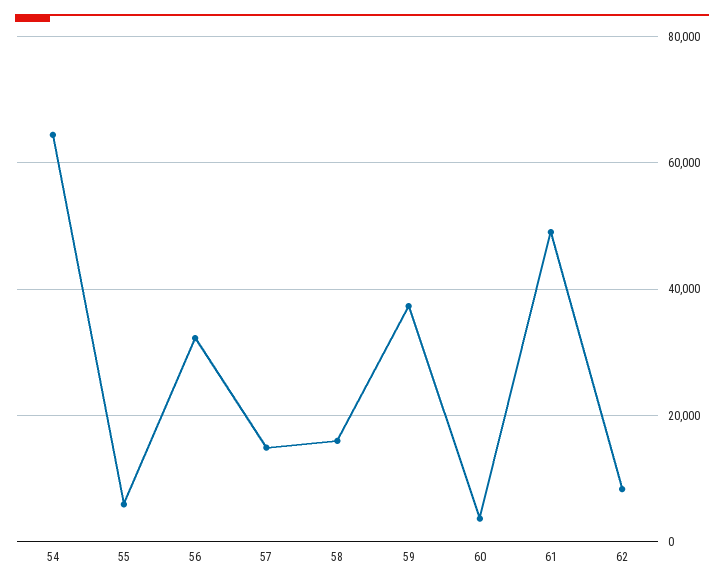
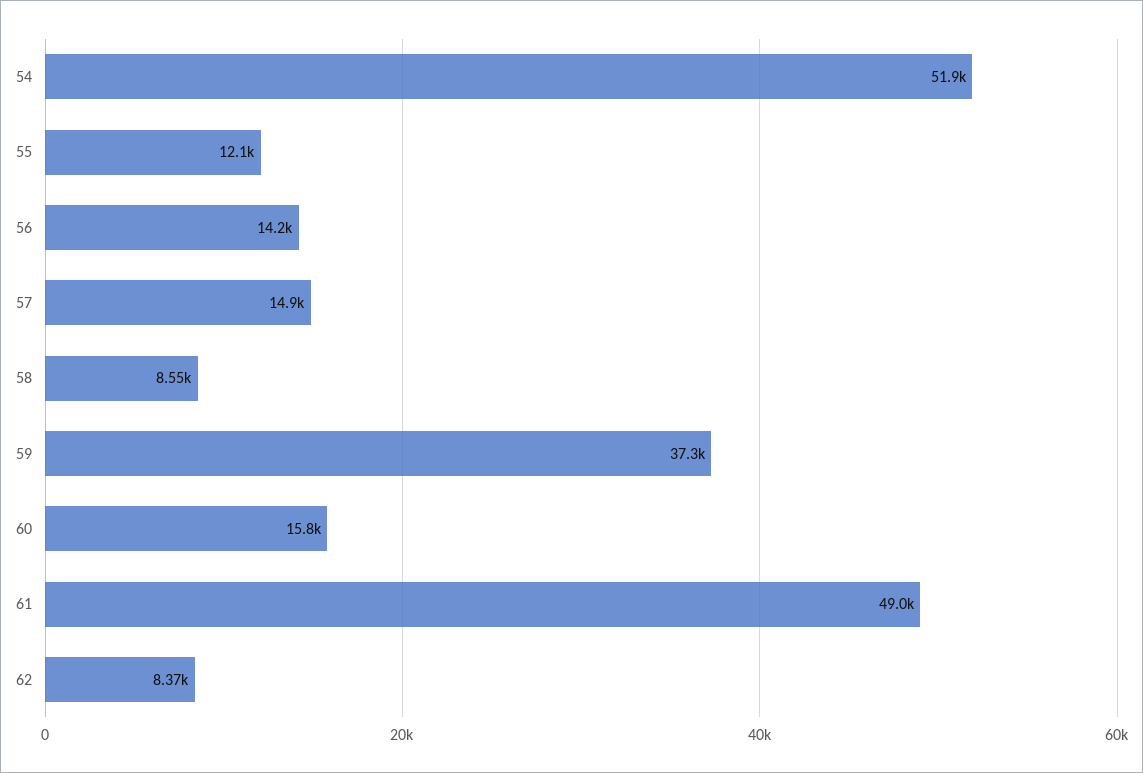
  {
-   "54": 64000,
+   "54": 51900,
-   "55": 6000,
+   "55": 12100,
-   "56": 32000,
+   "56": 14200,
    "57": 14900,
-   "58": 16000,
+   "58": 8550,
    "59": 37300,
-   "60": 4000,
+   "60": 15800,
    "61": 49000,
    "62": 8370
  }

